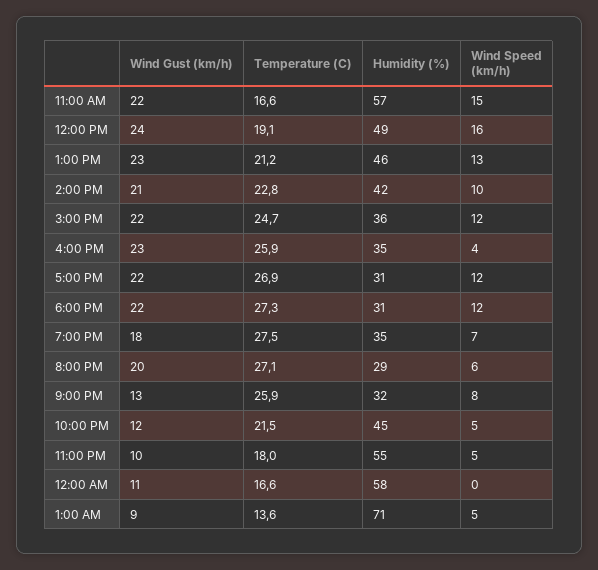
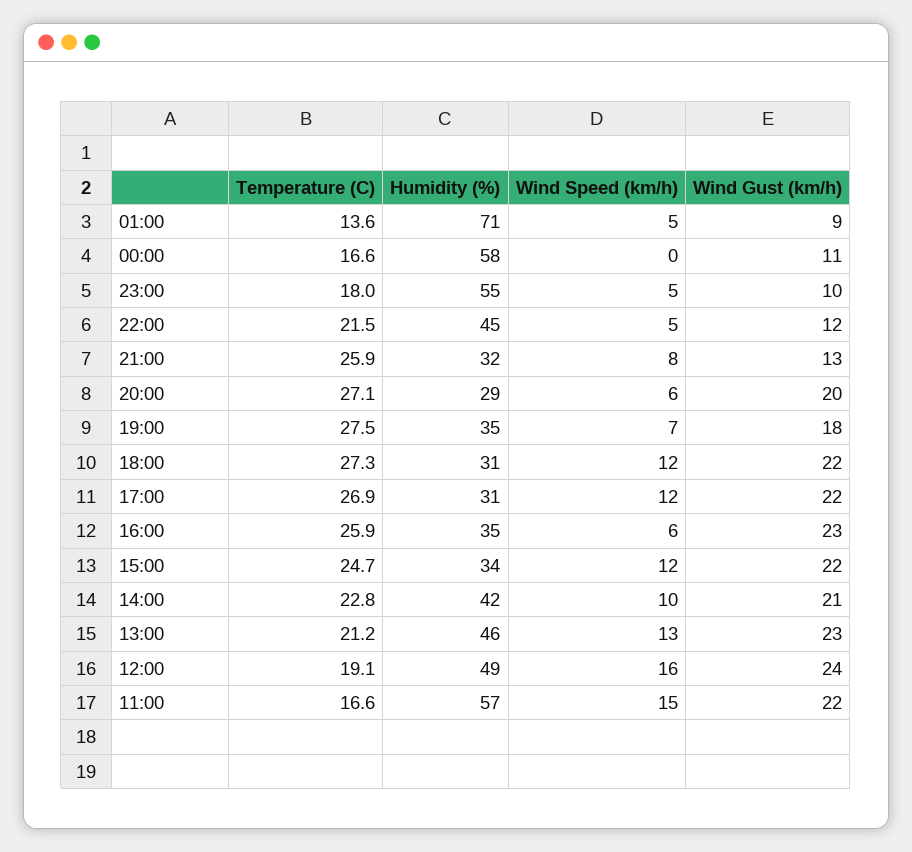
  {
    "Wind Gust (km/h)": {
      "11:00 AM": 22,
      "12:00 PM": 24,
      "1:00 PM": 23,
      "2:00 PM": 21,
      "3:00 PM": 22,
      "4:00 PM": 23,
      "5:00 PM": 22,
      "6:00 PM": 22,
      "7:00 PM": 18,
      "8:00 PM": 20,
      "9:00 PM": 13,
      "10:00 PM": 12,
      "11:00 PM": 10,
      "12:00 AM": 11,
      "1:00 AM": 9
    },
    "Temperature (C)": {
      "11:00 AM": 16.6,
      "12:00 PM": 19.1,
      "1:00 PM": 21.2,
      "2:00 PM": 22.8,
      "3:00 PM": 24.7,
      "4:00 PM": 25.9,
      "5:00 PM": 26.9,
      "6:00 PM": 27.3,
      "7:00 PM": 27.5,
      "8:00 PM": 27.1,
      "9:00 PM": 25.9,
      "10:00 PM": 21.5,
      "11:00 PM": 18,
      "12:00 AM": 16.6,
      "1:00 AM": 13.6
    },
    "Humidity (%)": {
      "11:00 AM": 57,
      "12:00 PM": 49,
      "1:00 PM": 46,
      "2:00 PM": 42,
-     "3:00 PM": 36,
+     "3:00 PM": 34,
      "4:00 PM": 35,
      "5:00 PM": 31,
      "6:00 PM": 31,
      "7:00 PM": 35,
      "8:00 PM": 29,
      "9:00 PM": 32,
      "10:00 PM": 45,
      "11:00 PM": 55,
      "12:00 AM": 58,
      "1:00 AM": 71
    },
    "Wind Speed (km/h)": {
      "11:00 AM": 15,
      "12:00 PM": 16,
      "1:00 PM": 13,
      "2:00 PM": 10,
      "3:00 PM": 12,
-     "4:00 PM": 4,
+     "4:00 PM": 6,
      "5:00 PM": 12,
      "6:00 PM": 12,
      "7:00 PM": 7,
      "8:00 PM": 6,
      "9:00 PM": 8,
      "10:00 PM": 5,
      "11:00 PM": 5,
      "12:00 AM": 0,
      "1:00 AM": 5
    }
  }

